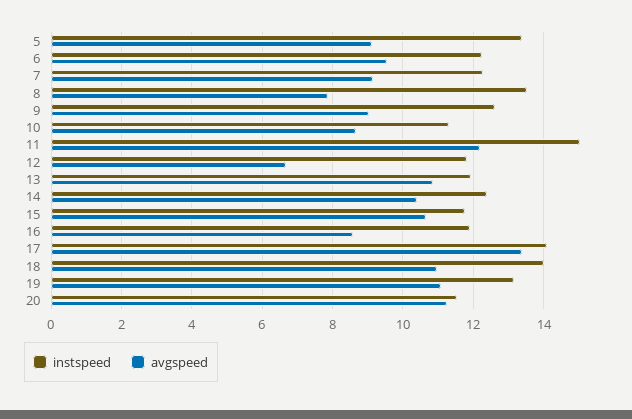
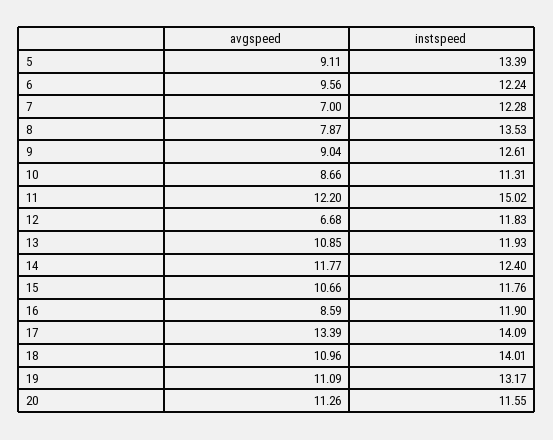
  {
    "instspeed": {
      "5": 13.39,
      "6": 12.24,
      "7": 12.28,
      "8": 13.53,
      "9": 12.61,
      "10": 11.31,
      "11": 15.02,
      "12": 11.83,
      "13": 11.93,
      "14": 12.4,
      "15": 11.76,
      "16": 11.9,
      "17": 14.09,
      "18": 14.01,
      "19": 13.17,
      "20": 11.55
    },
    "avgspeed": {
      "5": 9.11,
      "6": 9.56,
-     "7": 9.2,
+     "7": 7,
      "8": 7.87,
      "9": 9.04,
      "10": 8.66,
      "11": 12.2,
      "12": 6.68,
      "13": 10.85,
-     "14": 10.4,
+     "14": 11.77,
      "15": 10.66,
      "16": 8.59,
      "17": 13.39,
      "18": 10.96,
      "19": 11.09,
      "20": 11.26
    }
  }

